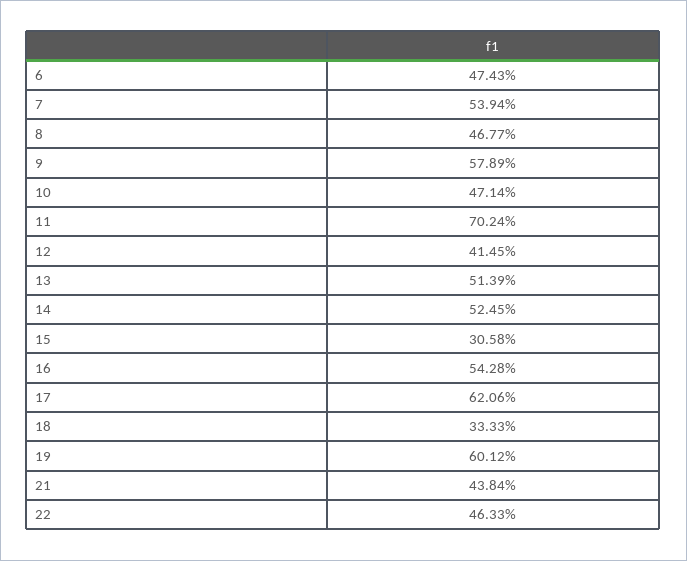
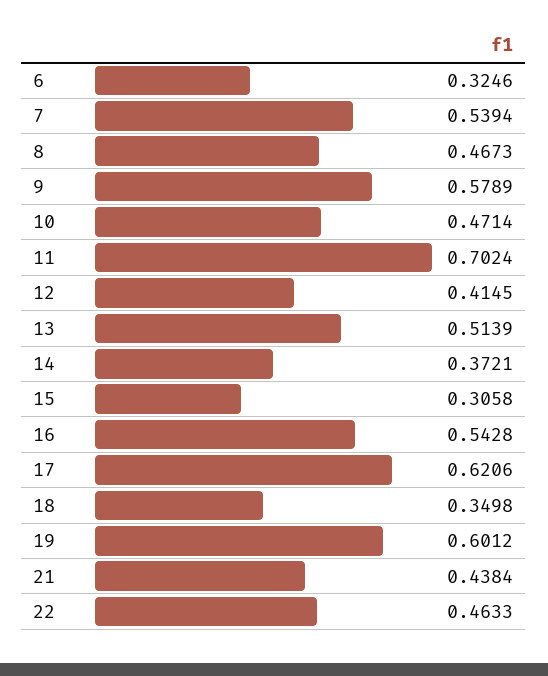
  {
-   "6": 0.4743,
+   "6": 0.3246,
    "7": 0.5394,
-   "8": 0.4677,
+   "8": 0.4673,
    "9": 0.5789,
    "10": 0.4714,
    "11": 0.7024,
    "12": 0.4145,
    "13": 0.5139,
-   "14": 0.5245,
+   "14": 0.3721,
    "15": 0.3058,
    "16": 0.5428,
    "17": 0.6206,
-   "18": 0.3333,
+   "18": 0.3498,
    "19": 0.6012,
    "21": 0.4384,
    "22": 0.4633
  }

